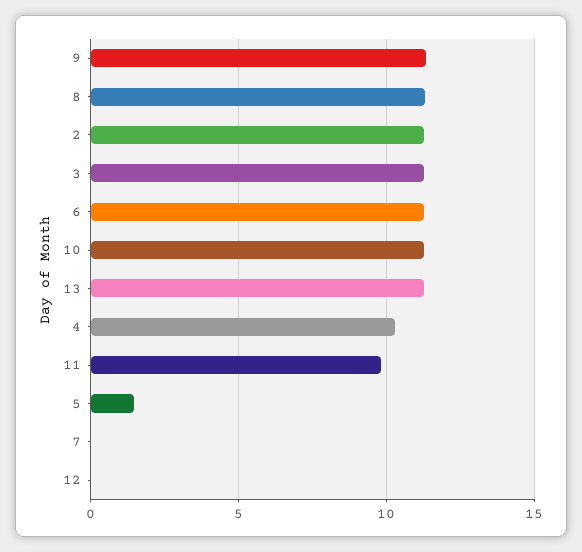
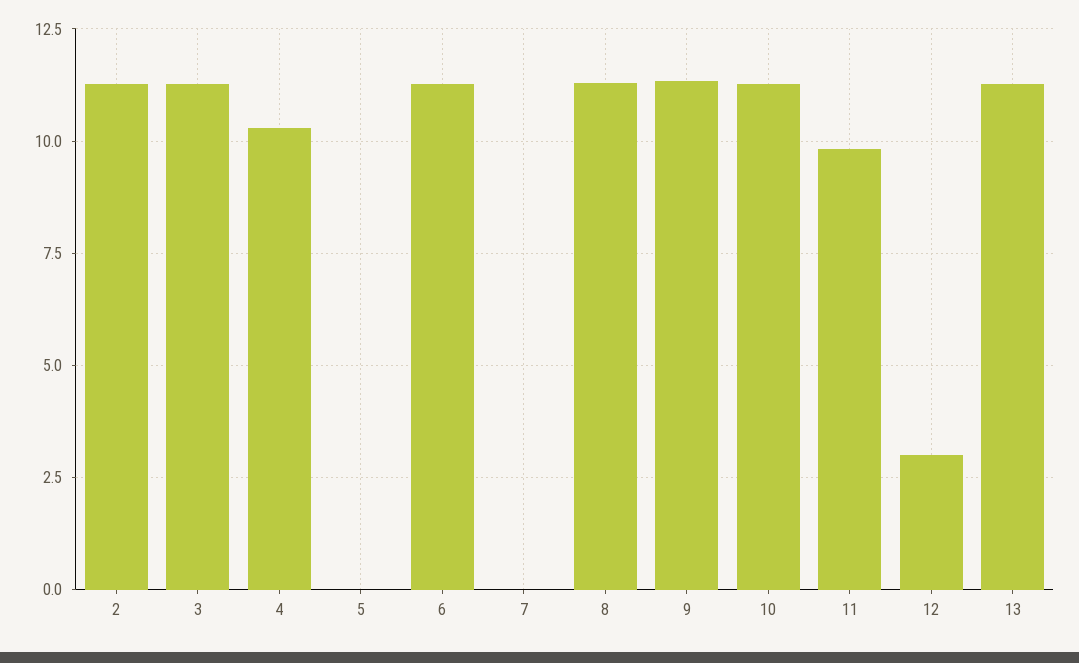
  {
    "9": 11.25,
    "8": 11.25,
    "2": 11.25,
    "3": 11.25,
    "6": 11.25,
    "10": 11.25,
    "13": 11.25,
    "4": 10.25,
    "11": 9.75,
-   "5": 1.5,
+   "5": 0,
    "7": 0,
-   "12": 0
+   "12": 3
  }

